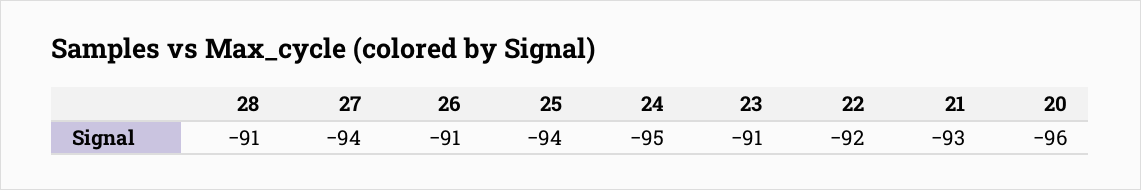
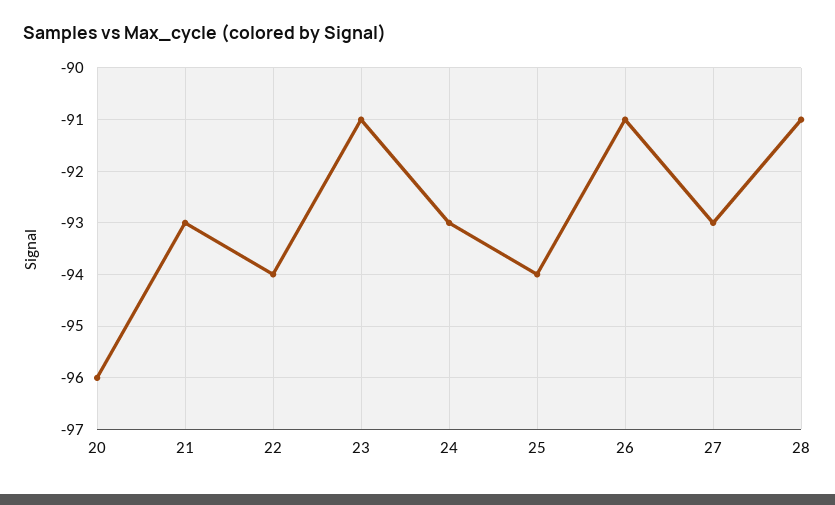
  {
    "28": -91,
-   "27": -94,
+   "27": -93,
    "26": -91,
    "25": -94,
-   "24": -95,
+   "24": -93,
    "23": -91,
-   "22": -92,
+   "22": -94,
    "21": -93,
    "20": -96
  }

